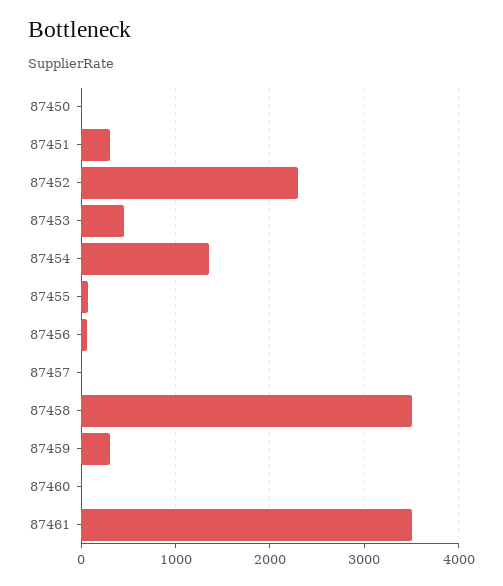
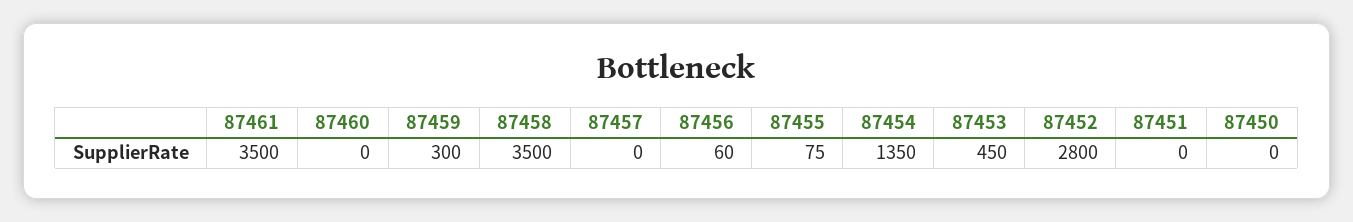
  {
    "87450": 0,
-   "87451": 300,
+   "87451": 0,
-   "87452": 2300,
+   "87452": 2800,
    "87453": 450,
    "87454": 1350,
    "87455": 75,
    "87456": 60,
    "87457": 0,
    "87458": 3500,
    "87459": 300,
    "87460": 0,
    "87461": 3500
  }

